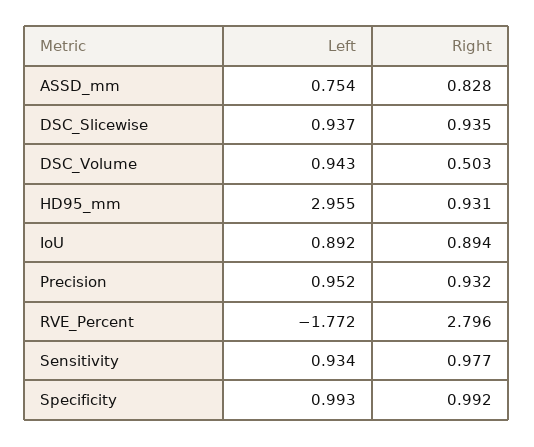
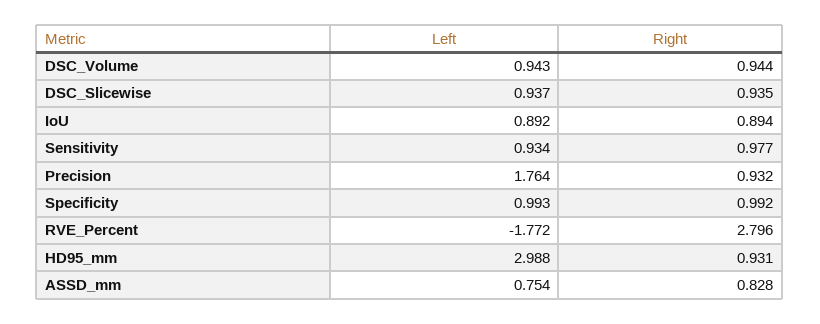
  {
    "Left": {
      "ASSD_mm": 0.754,
      "DSC_Slicewise": 0.937,
      "DSC_Volume": 0.943,
-     "HD95_mm": 2.955,
+     "HD95_mm": 2.988,
      "IoU": 0.892,
-     "Precision": 0.952,
+     "Precision": 1.764,
      "RVE_Percent": -1.772,
      "Sensitivity": 0.934,
      "Specificity": 0.993
    },
    "Right": {
      "ASSD_mm": 0.828,
      "DSC_Slicewise": 0.935,
-     "DSC_Volume": 0.503,
+     "DSC_Volume": 0.944,
      "HD95_mm": 0.931,
      "IoU": 0.894,
      "Precision": 0.932,
      "RVE_Percent": 2.796,
      "Sensitivity": 0.977,
      "Specificity": 0.992
    }
  }

